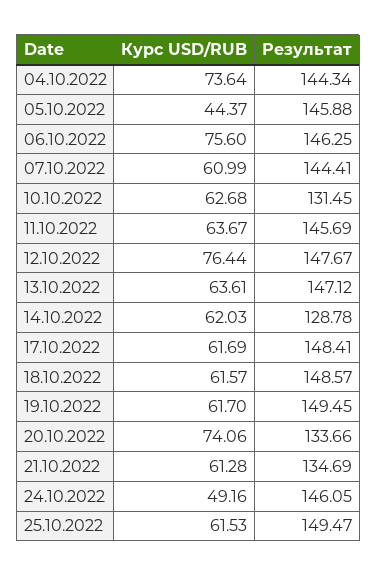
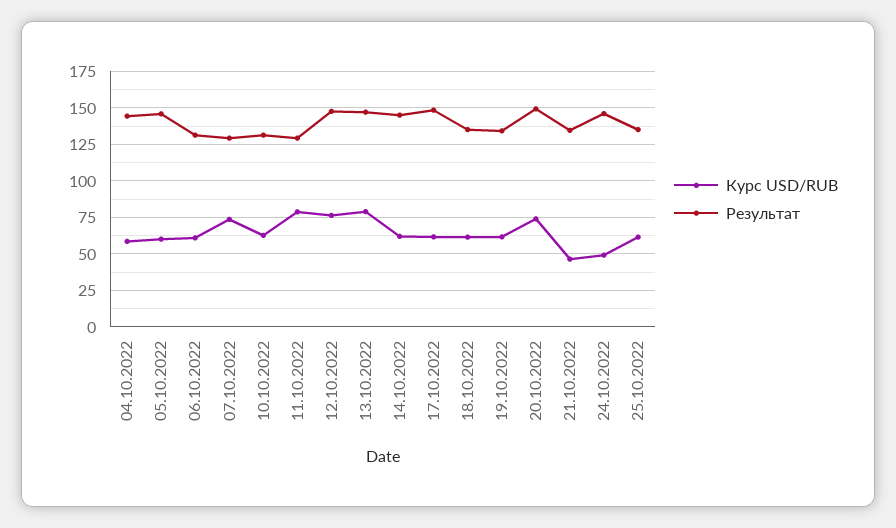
  {
    "Курс USD/RUB": {
-     "04.10.2022": 73.64,
+     "04.10.2022": 60,
-     "05.10.2022": 44.37,
+     "05.10.2022": 60,
-     "06.10.2022": 75.6,
+     "06.10.2022": 60,
-     "07.10.2022": 60.99,
+     "07.10.2022": 75,
      "10.10.2022": 62.68,
-     "11.10.2022": 63.67,
+     "11.10.2022": 80,
      "12.10.2022": 76.44,
-     "13.10.2022": 63.61,
+     "13.10.2022": 80,
      "14.10.2022": 62.03,
      "17.10.2022": 61.69,
      "18.10.2022": 61.57,
      "19.10.2022": 61.7,
      "20.10.2022": 74.06,
-     "21.10.2022": 61.28,
+     "21.10.2022": 45,
      "24.10.2022": 49.16,
      "25.10.2022": 61.53
    },
    "Результат": {
      "04.10.2022": 144.34,
      "05.10.2022": 145.88,
-     "06.10.2022": 146.25,
+     "06.10.2022": 130,
-     "07.10.2022": 144.41,
+     "07.10.2022": 130,
      "10.10.2022": 131.45,
-     "11.10.2022": 145.69,
+     "11.10.2022": 130,
      "12.10.2022": 147.67,
      "13.10.2022": 147.12,
-     "14.10.2022": 128.78,
+     "14.10.2022": 145,
      "17.10.2022": 148.41,
-     "18.10.2022": 148.57,
+     "18.10.2022": 135,
-     "19.10.2022": 149.45,
+     "19.10.2022": 135,
-     "20.10.2022": 133.66,
+     "20.10.2022": 150,
      "21.10.2022": 134.69,
      "24.10.2022": 146.05,
-     "25.10.2022": 149.47
+     "25.10.2022": 135
    }
  }

